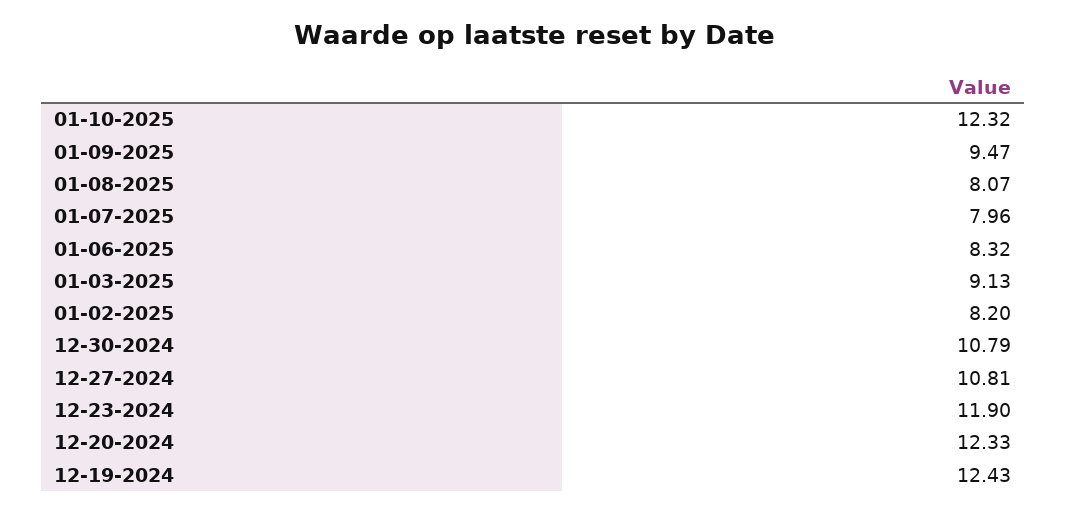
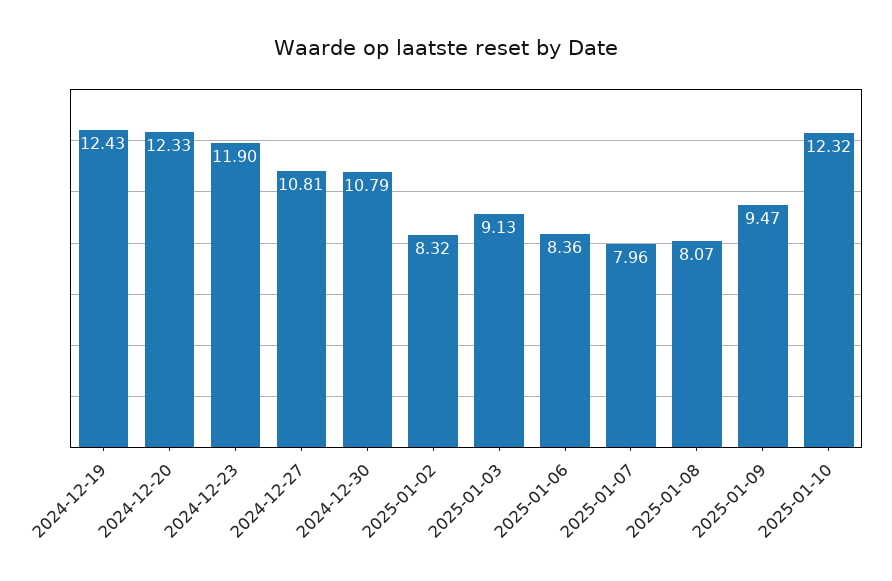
  {
    "01-10-2025": 12.32,
    "01-09-2025": 9.47,
    "01-08-2025": 8.07,
    "01-07-2025": 7.96,
-   "01-06-2025": 8.32,
+   "01-06-2025": 8.36,
    "01-03-2025": 9.13,
-   "01-02-2025": 8.2,
+   "01-02-2025": 8.32,
    "12-30-2024": 10.79,
    "12-27-2024": 10.81,
    "12-23-2024": 11.9,
    "12-20-2024": 12.33,
    "12-19-2024": 12.43
  }

